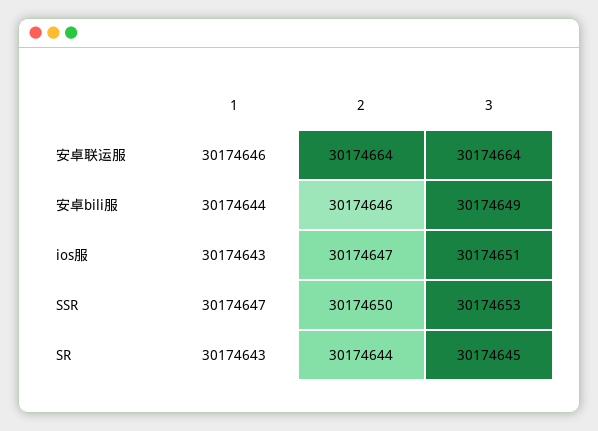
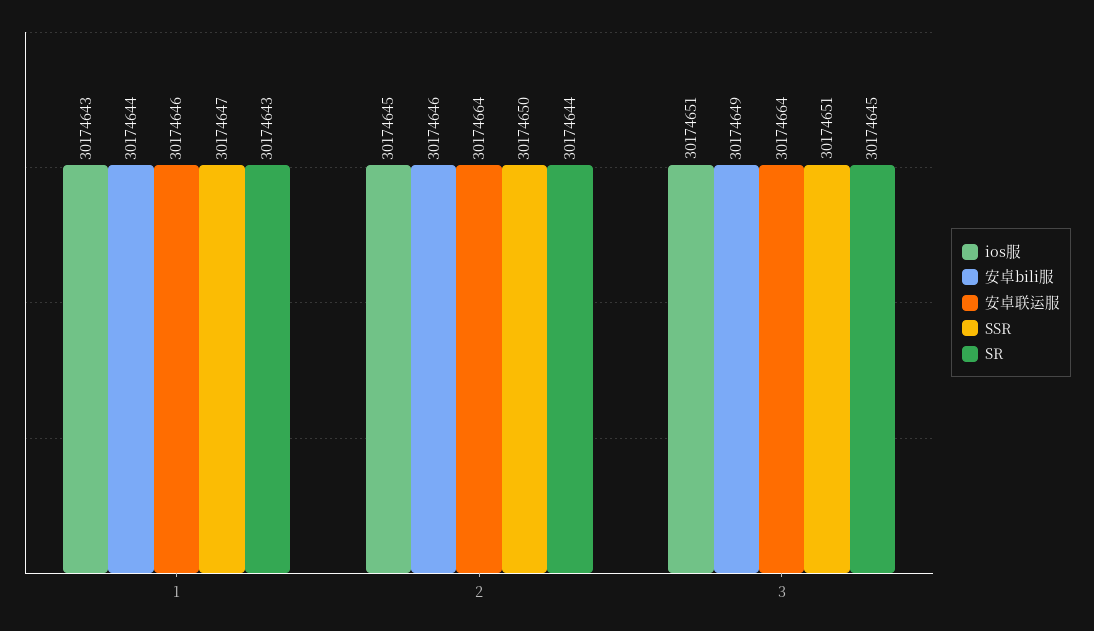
  {
    "安卓联运服": {
      "1": 30174646,
      "2": 30174664,
      "3": 30174664
    },
    "安卓bili服": {
      "1": 30174644,
      "2": 30174646,
      "3": 30174649
    },
    "ios服": {
      "1": 30174643,
-     "2": 30174647,
+     "2": 30174645,
      "3": 30174651
    },
    "SSR": {
      "1": 30174647,
      "2": 30174650,
-     "3": 30174653
+     "3": 30174651
    },
    "SR": {
      "1": 30174643,
      "2": 30174644,
      "3": 30174645
    }
  }

